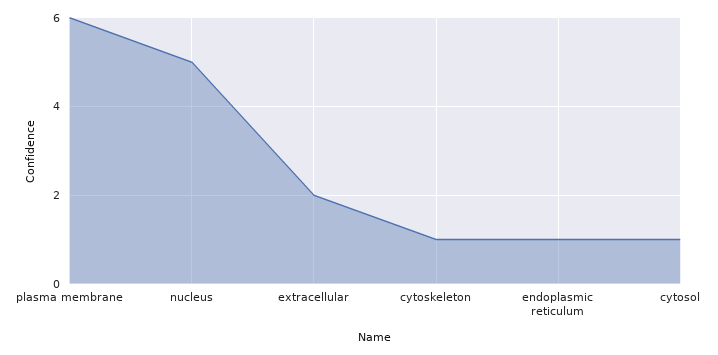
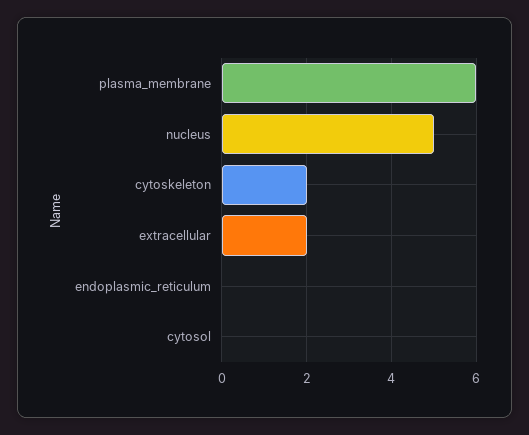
  {
    "plasma membrane": 6,
    "nucleus": 5,
    "extracellular": 2,
-   "cytoskeleton": 1,
+   "cytoskeleton": 2,
-   "endoplasmic reticulum": 1,
+   "endoplasmic reticulum": 0,
-   "cytosol": 1
+   "cytosol": 0
  }

